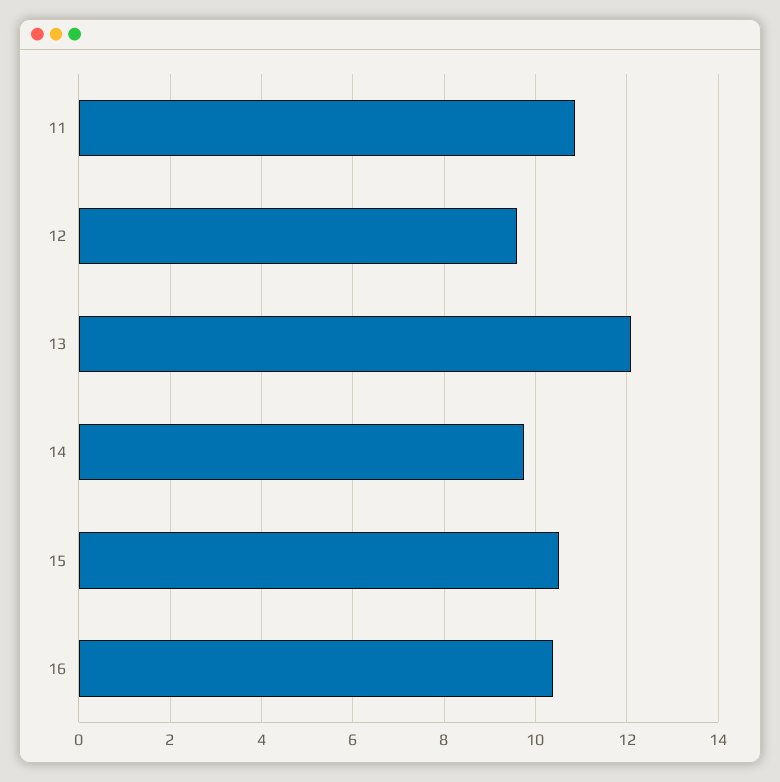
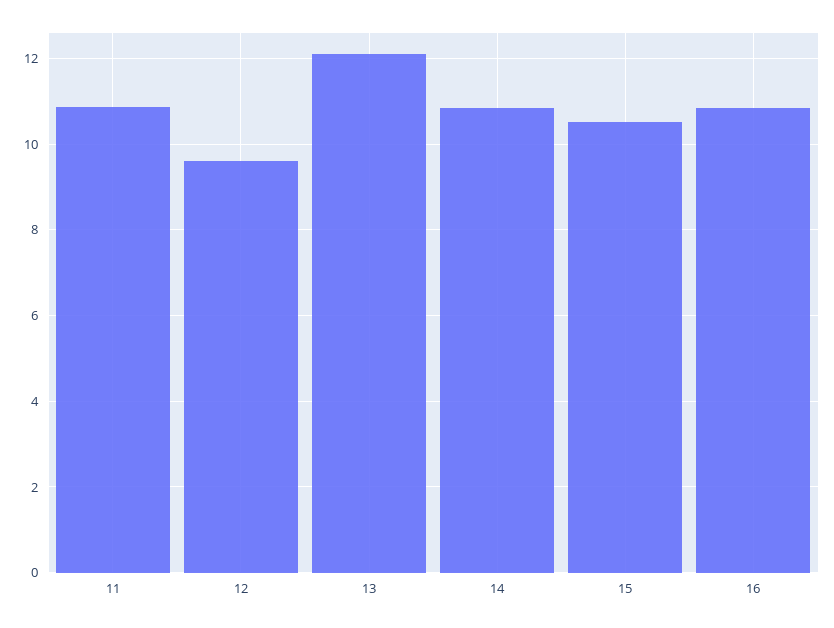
  {
    "11": 10.8,
    "12": 9.6,
    "13": 12.2,
-   "14": 9.8,
+   "14": 10.8,
    "15": 10.6,
-   "16": 10.4
+   "16": 10.8
  }

